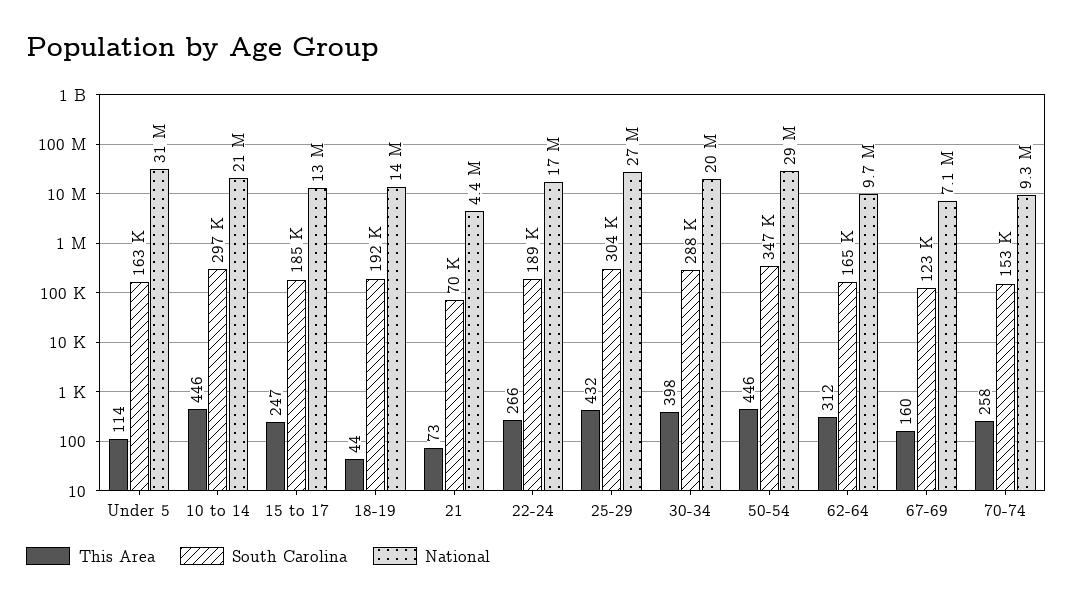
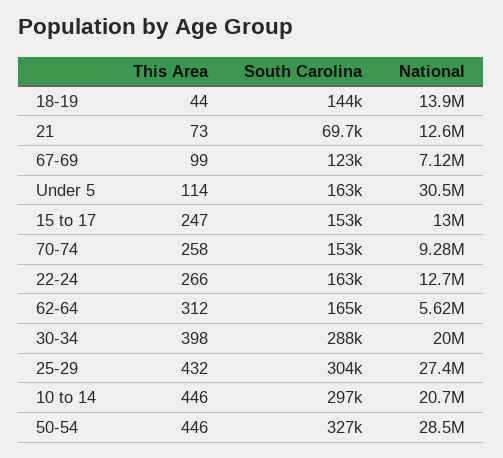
  {
    "This Area": {
      "Under 5": 114,
      "10 to 14": 446,
      "15 to 17": 247,
      "18-19": 44,
      "21": 73,
      "22-24": 266,
      "25-29": 432,
      "30-34": 398,
      "50-54": 446,
      "62-64": 312,
-     "67-69": 160,
+     "67-69": 99,
      "70-74": 258
    },
    "South Carolina": {
      "Under 5": 163000,
      "10 to 14": 297000,
-     "15 to 17": 185000,
+     "15 to 17": 153000,
-     "18-19": 192000,
+     "18-19": 144000,
      "21": 69700,
-     "22-24": 189000,
+     "22-24": 163000,
      "25-29": 304000,
      "30-34": 288000,
-     "50-54": 347000,
+     "50-54": 327000,
      "62-64": 165000,
      "67-69": 123000,
      "70-74": 153000
    },
    "National": {
      "Under 5": 30500000,
      "10 to 14": 20700000,
      "15 to 17": 13000000,
      "18-19": 13900000,
-     "21": 4400000,
+     "21": 12600000,
-     "22-24": 17000000,
+     "22-24": 12700000,
      "25-29": 27400000,
      "30-34": 20000000,
      "50-54": 28500000,
-     "62-64": 9700000,
+     "62-64": 5620000,
      "67-69": 7120000,
      "70-74": 9280000
    }
  }

